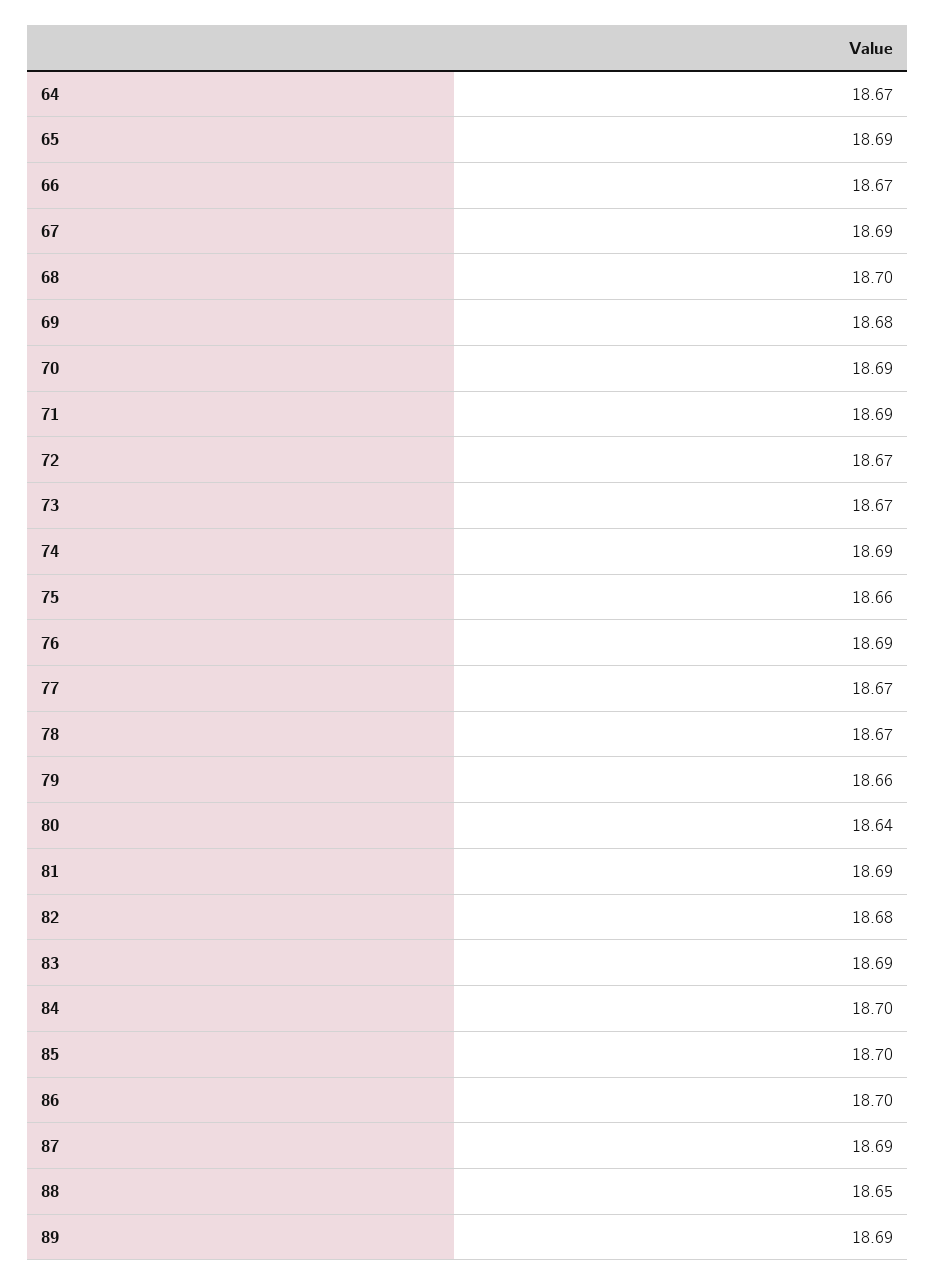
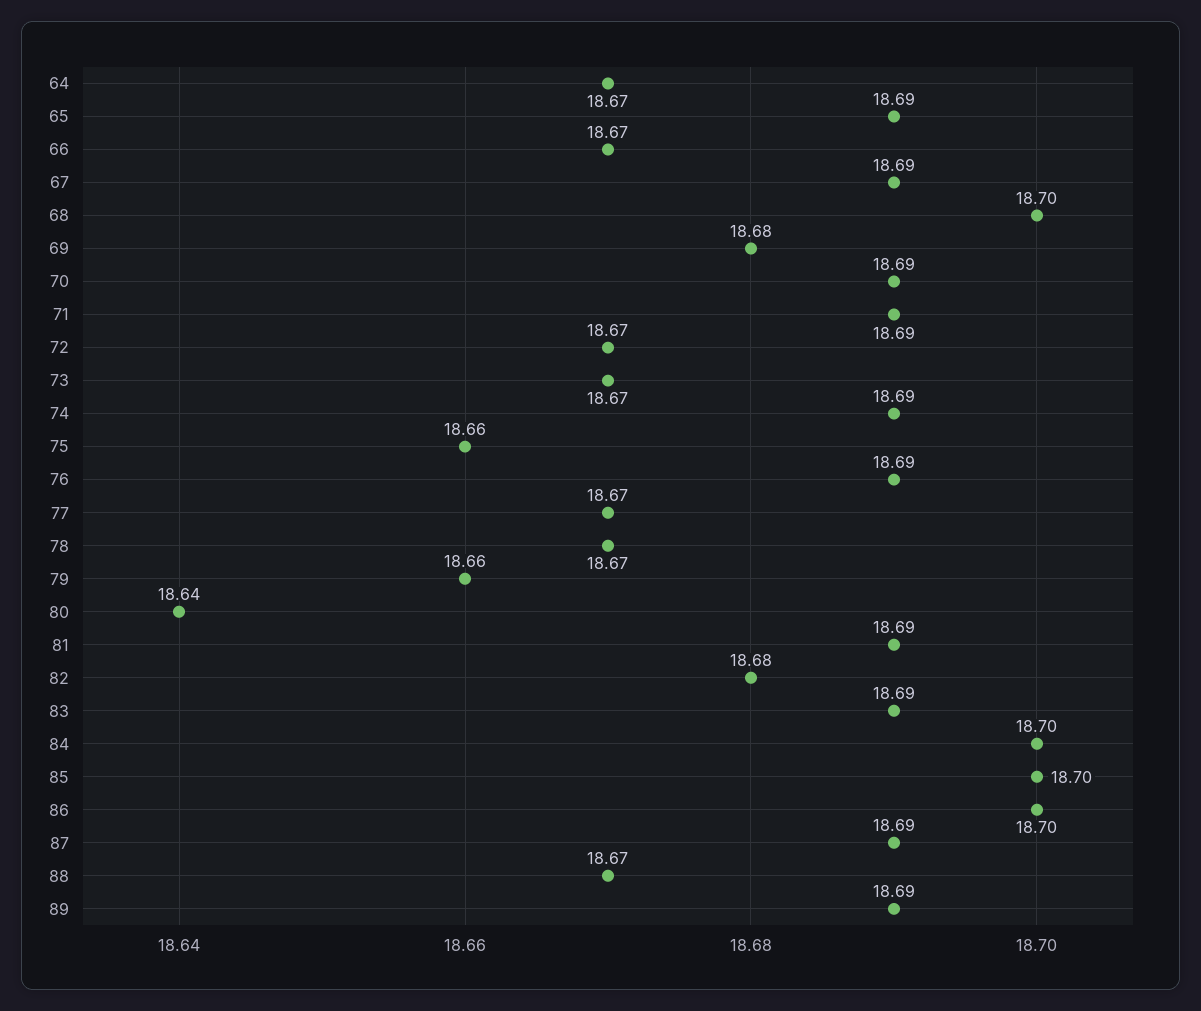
  {
    "64": 18.67,
    "65": 18.69,
    "66": 18.67,
    "67": 18.69,
    "68": 18.7,
    "69": 18.68,
    "70": 18.69,
    "71": 18.69,
    "72": 18.67,
    "73": 18.67,
    "74": 18.69,
    "75": 18.66,
    "76": 18.69,
    "77": 18.67,
    "78": 18.67,
    "79": 18.66,
    "80": 18.64,
    "81": 18.69,
    "82": 18.68,
    "83": 18.69,
    "84": 18.7,
    "85": 18.7,
    "86": 18.7,
    "87": 18.69,
-   "88": 18.65,
+   "88": 18.67,
    "89": 18.69
  }

